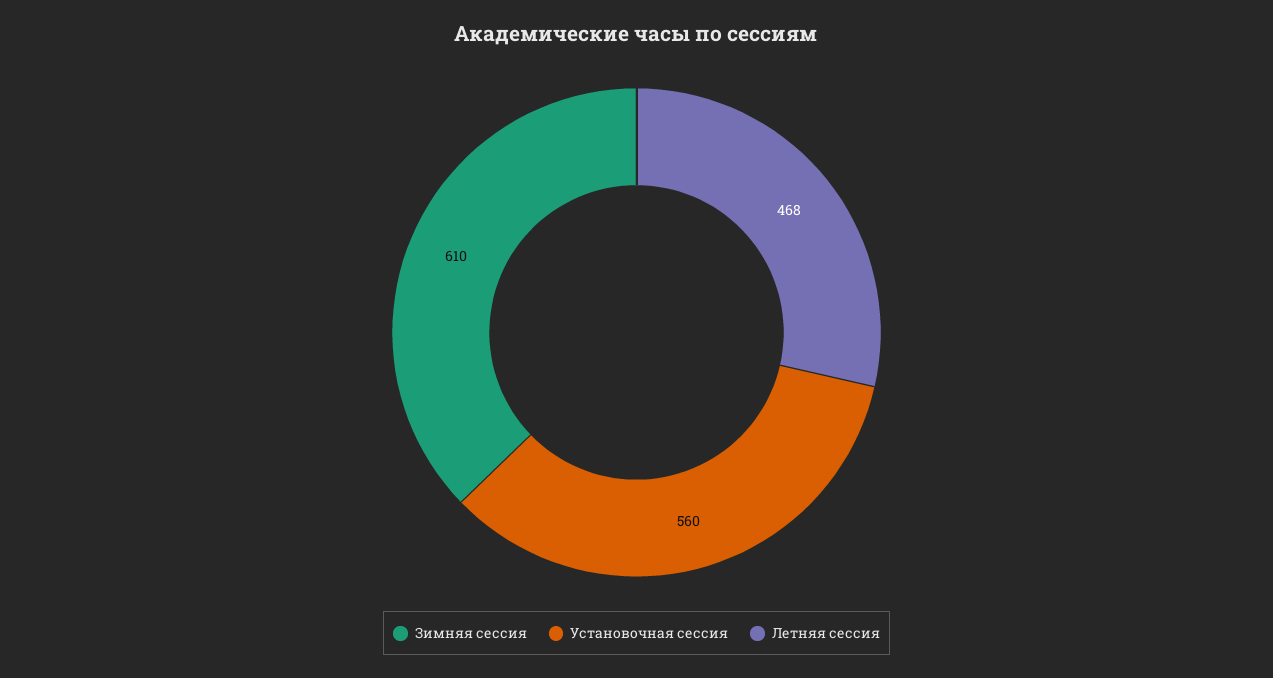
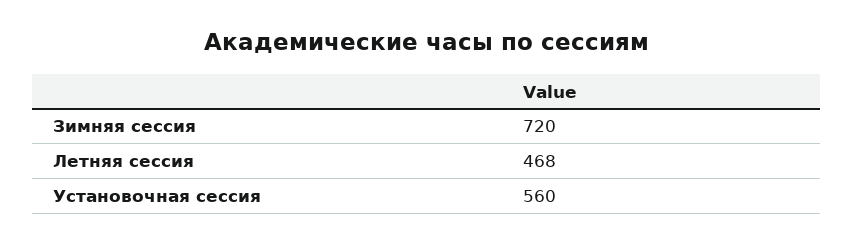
  {
-   "Зимняя сессия": 610,
+   "Зимняя сессия": 720,
    "Установочная сессия": 560,
    "Летняя сессия": 468
  }

